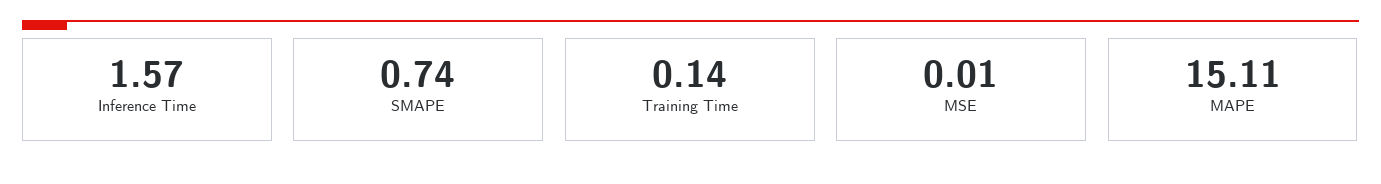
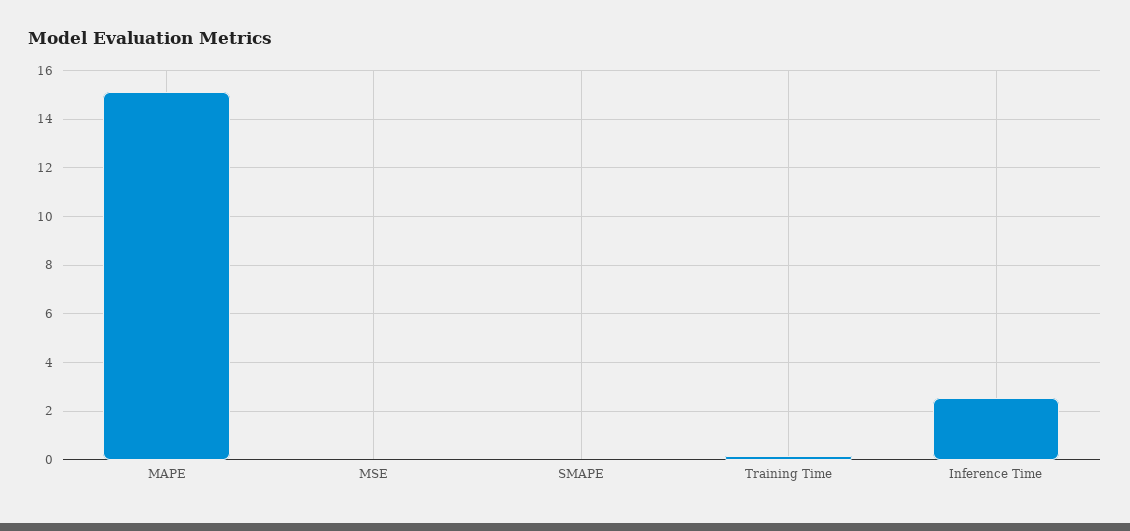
  {
-   "Inference Time": 1.57,
+   "Inference Time": 2.5,
-   "SMAPE": 0.74,
+   "SMAPE": 0,
    "Training Time": 0.14,
    "MSE": 0.01,
    "MAPE": 15.11
  }

